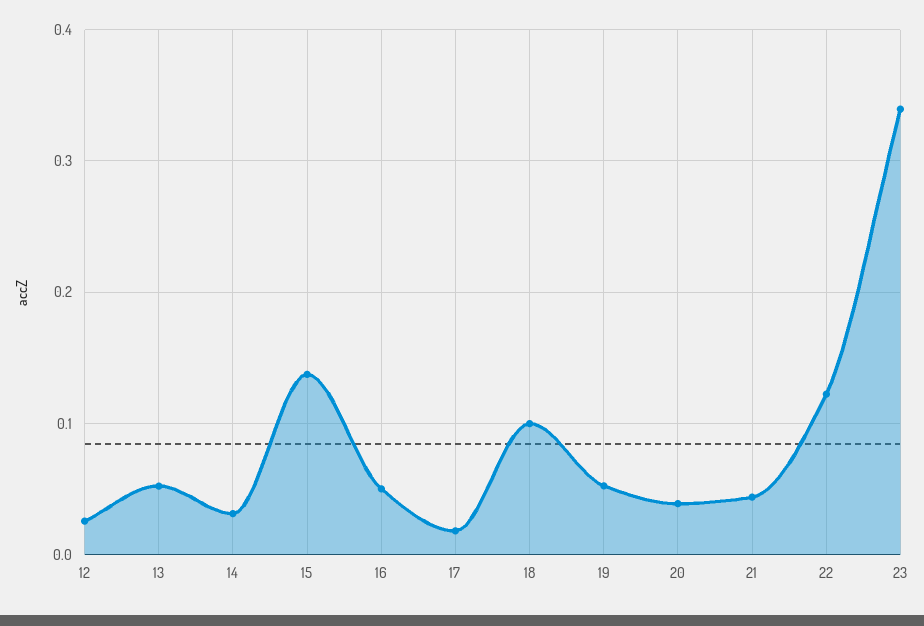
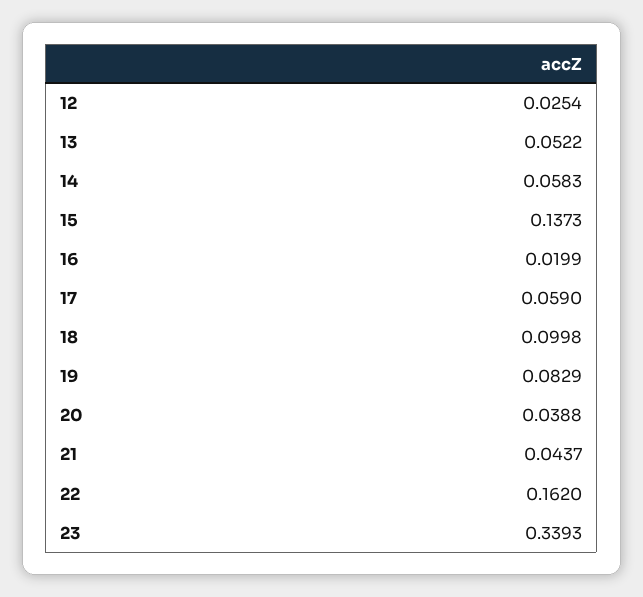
  {
    "12": 0.0254,
    "13": 0.0522,
-   "14": 0.03,
+   "14": 0.0583,
    "15": 0.1373,
-   "16": 0.05,
+   "16": 0.0199,
-   "17": 0.02,
+   "17": 0.059,
    "18": 0.0998,
-   "19": 0.05,
+   "19": 0.0829,
    "20": 0.0388,
    "21": 0.0437,
-   "22": 0.12,
+   "22": 0.162,
    "23": 0.3393
  }

